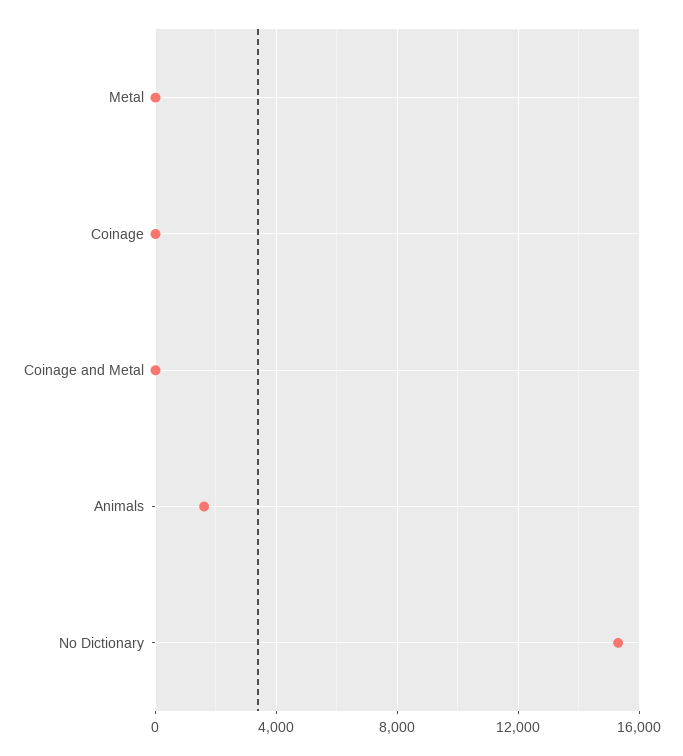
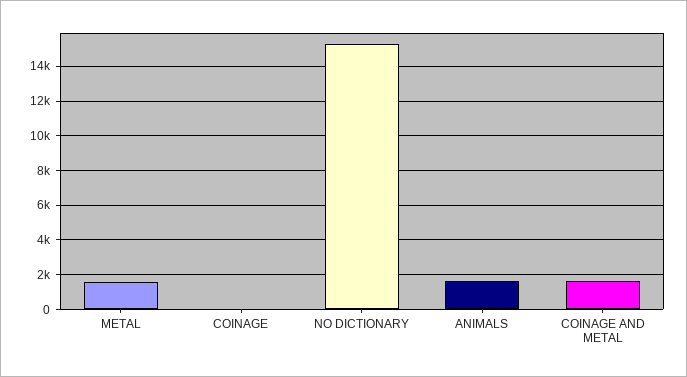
  {
-   "Metal": 0,
+   "Metal": 1500,
    "Coinage": 0,
-   "Coinage and Metal": 0,
+   "Coinage and Metal": 1500,
    "Animals": 1500,
    "No Dictionary": 15500
  }

